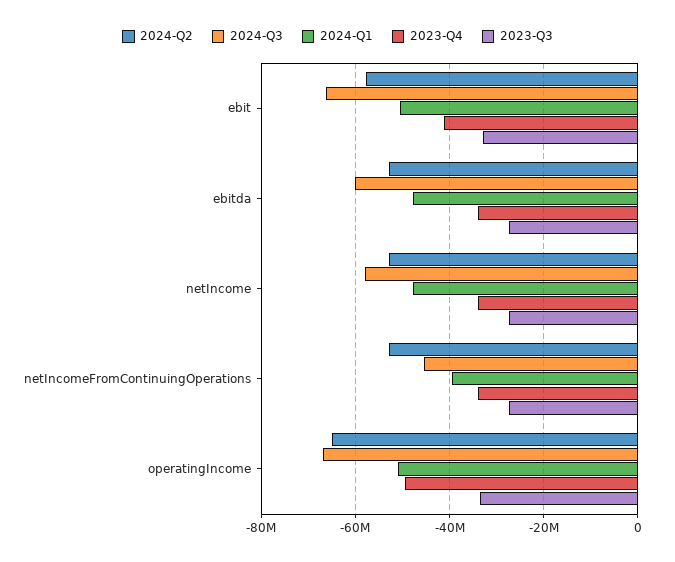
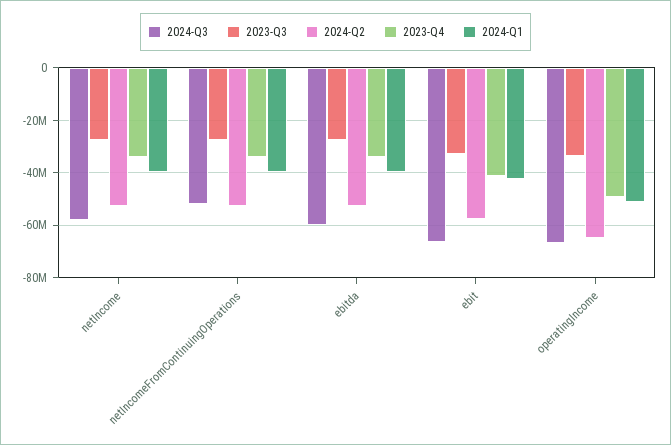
  {
    "2024-Q2": {
      "ebit": -58000000,
      "ebitda": -52000000,
      "netIncome": -52000000,
      "netIncomeFromContinuingOperations": -52000000,
      "operatingIncome": -64000000
    },
    "2024-Q3": {
      "ebit": -66000000,
      "ebitda": -60000000,
      "netIncome": -58000000,
-     "netIncomeFromContinuingOperations": -46000000,
+     "netIncomeFromContinuingOperations": -52500000,
      "operatingIncome": -66000000
    },
    "2024-Q1": {
-     "ebit": -50000000,
+     "ebit": -42500000,
-     "ebitda": -48000000,
+     "ebitda": -40000000,
-     "netIncome": -48000000,
+     "netIncome": -40000000,
      "netIncomeFromContinuingOperations": -40000000,
      "operatingIncome": -52000000
    },
    "2023-Q4": {
      "ebit": -42000000,
      "ebitda": -34000000,
      "netIncome": -34000000,
      "netIncomeFromContinuingOperations": -34000000,
      "operatingIncome": -50000000
    },
    "2023-Q3": {
      "ebit": -32000000,
      "ebitda": -28000000,
      "netIncome": -28000000,
      "netIncomeFromContinuingOperations": -28000000,
      "operatingIncome": -34000000
    }
  }

